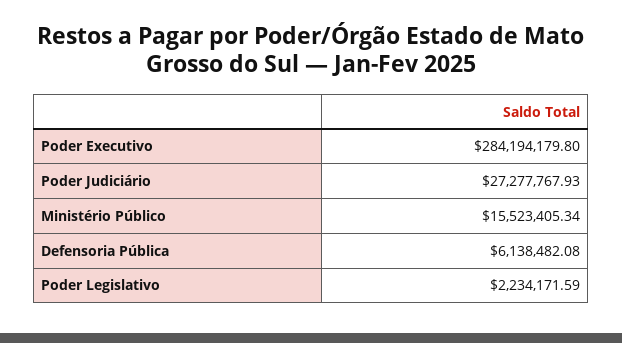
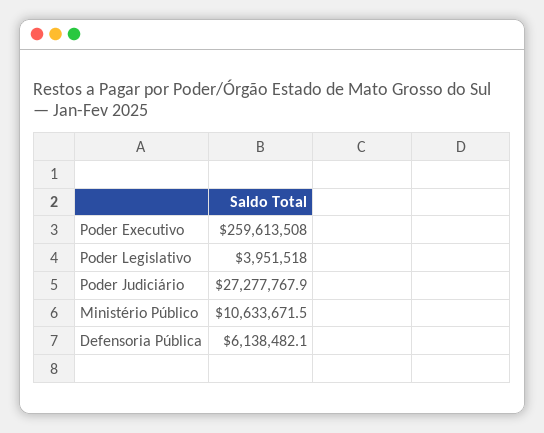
  {
-   "Poder Executivo": 284194179.8,
+   "Poder Executivo": 259613508,
    "Poder Judiciário": 27277767.93,
-   "Ministério Público": 15523405.34,
+   "Ministério Público": 10633671.5,
    "Defensoria Pública": 6138482.08,
-   "Poder Legislativo": 2234171.59
+   "Poder Legislativo": 3951518
  }

